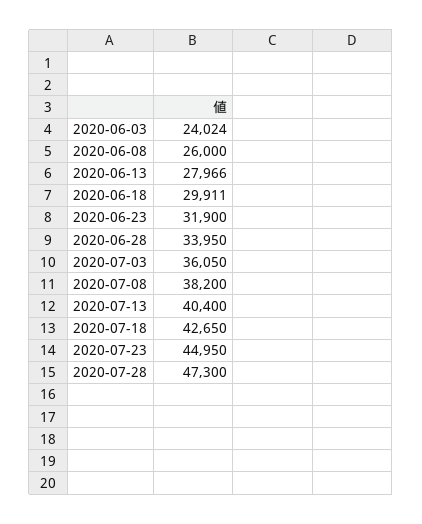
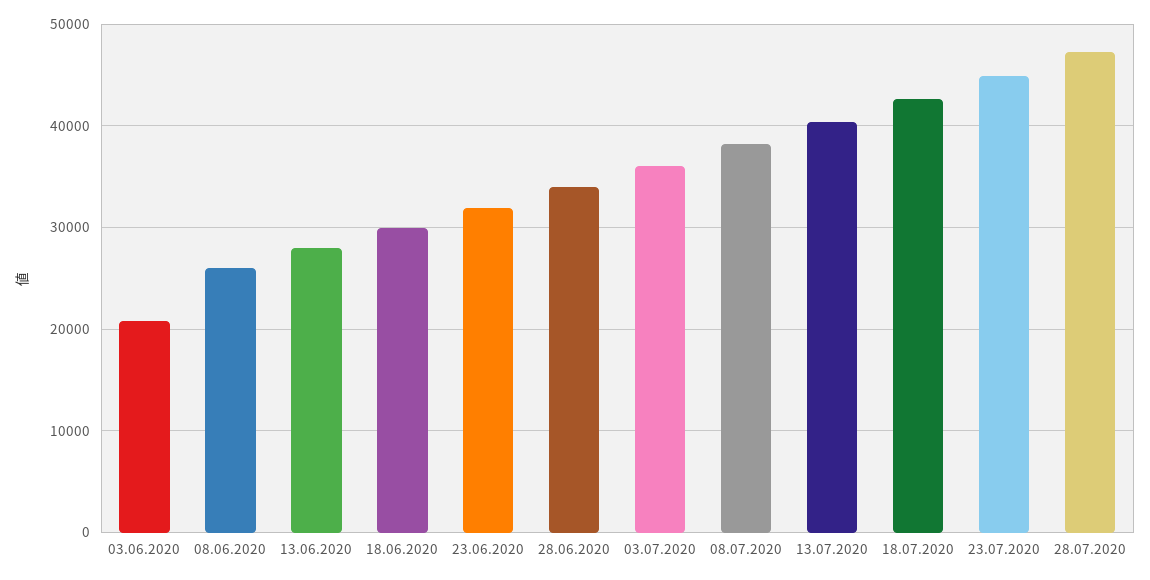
  {
-   "2020-06-03": 24024,
+   "2020-06-03": 21000,
    "2020-06-08": 26000,
    "2020-06-13": 27966,
    "2020-06-18": 29911,
    "2020-06-23": 31900,
    "2020-06-28": 33950,
    "2020-07-03": 36050,
    "2020-07-08": 38200,
    "2020-07-13": 40400,
    "2020-07-18": 42650,
    "2020-07-23": 44950,
    "2020-07-28": 47300
  }

